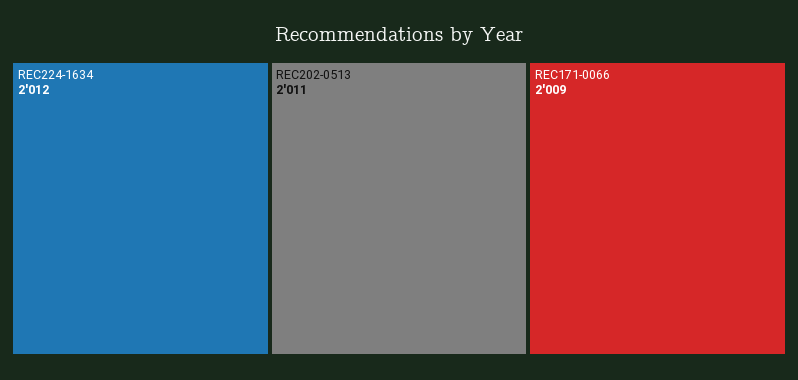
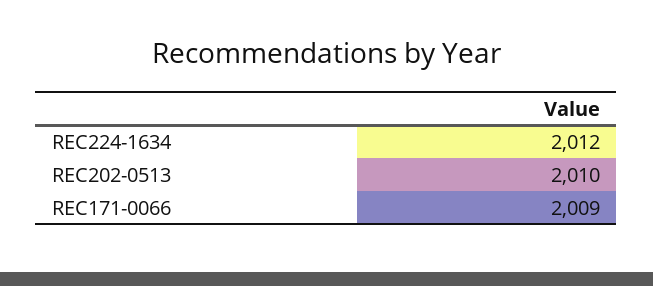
  {
    "REC224-1634": 2012,
-   "REC202-0513": 2011,
+   "REC202-0513": 2010,
    "REC171-0066": 2009
  }

